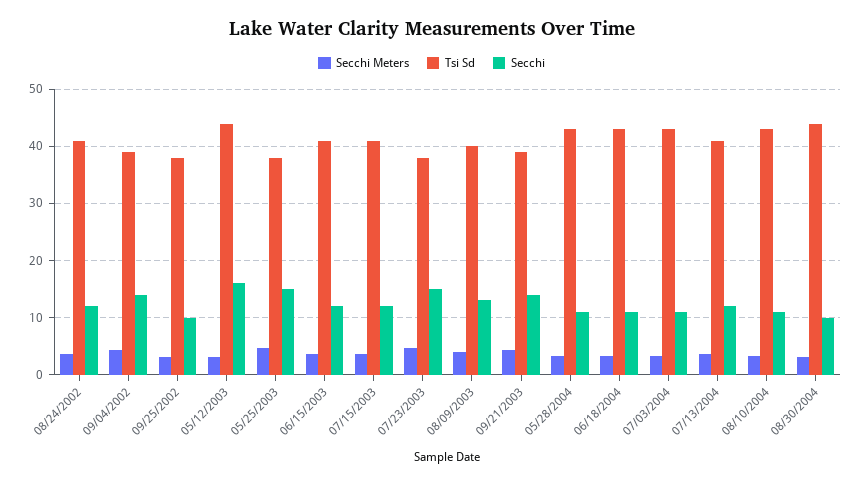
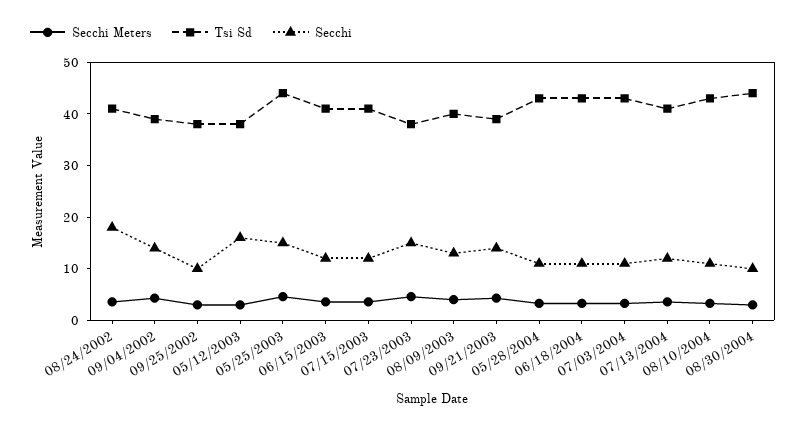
  {
    "Secchi Meters": {
      "08/24/2002": 4,
      "09/04/2002": 4,
      "09/25/2002": 4,
      "05/12/2003": 4,
      "05/25/2003": 4,
      "06/15/2003": 4,
      "07/15/2003": 4,
      "07/23/2003": 4,
      "08/09/2003": 4,
      "09/21/2003": 4,
      "05/28/2004": 4,
      "06/18/2004": 4,
      "07/03/2004": 4,
      "07/13/2004": 4,
      "08/10/2004": 4,
      "08/30/2004": 4
    },
    "Tsi Sd": {
      "08/24/2002": 42,
      "09/04/2002": 40,
      "09/25/2002": 38,
-     "05/12/2003": 44,
+     "05/12/2003": 38,
-     "05/25/2003": 38,
+     "05/25/2003": 44,
      "06/15/2003": 42,
      "07/15/2003": 42,
      "07/23/2003": 38,
      "08/09/2003": 40,
      "09/21/2003": 40,
      "05/28/2004": 44,
      "06/18/2004": 44,
      "07/03/2004": 44,
      "07/13/2004": 42,
      "08/10/2004": 44,
      "08/30/2004": 44
    },
    "Secchi": {
-     "08/24/2002": 12,
+     "08/24/2002": 18,
      "09/04/2002": 14,
      "09/25/2002": 10,
      "05/12/2003": 16,
      "05/25/2003": 16,
      "06/15/2003": 12,
      "07/15/2003": 12,
      "07/23/2003": 16,
      "08/09/2003": 14,
      "09/21/2003": 14,
      "05/28/2004": 12,
      "06/18/2004": 12,
      "07/03/2004": 12,
      "07/13/2004": 12,
      "08/10/2004": 12,
      "08/30/2004": 10
    }
  }

